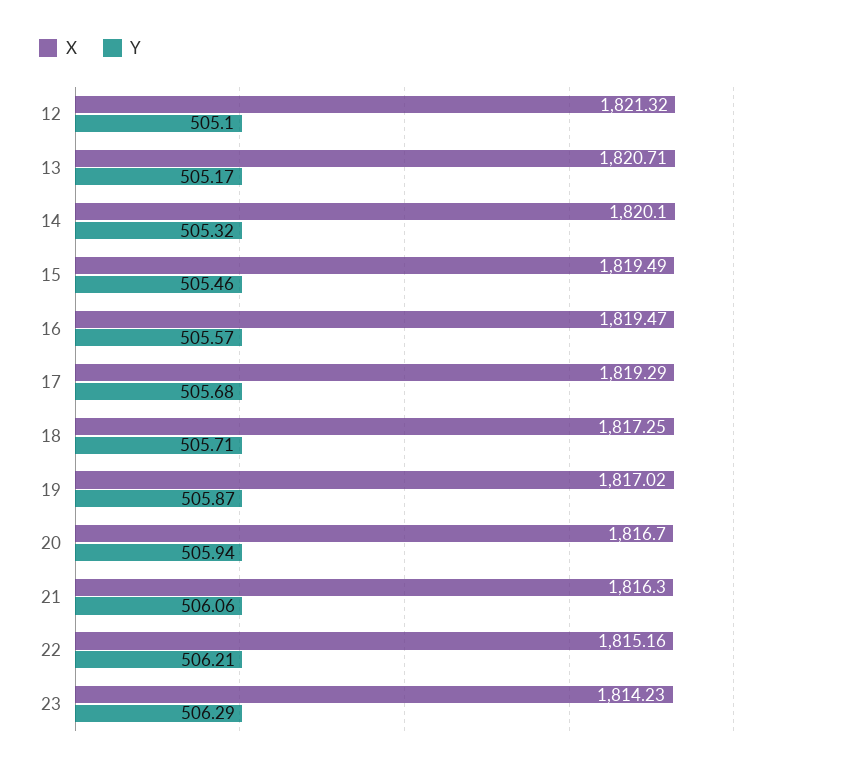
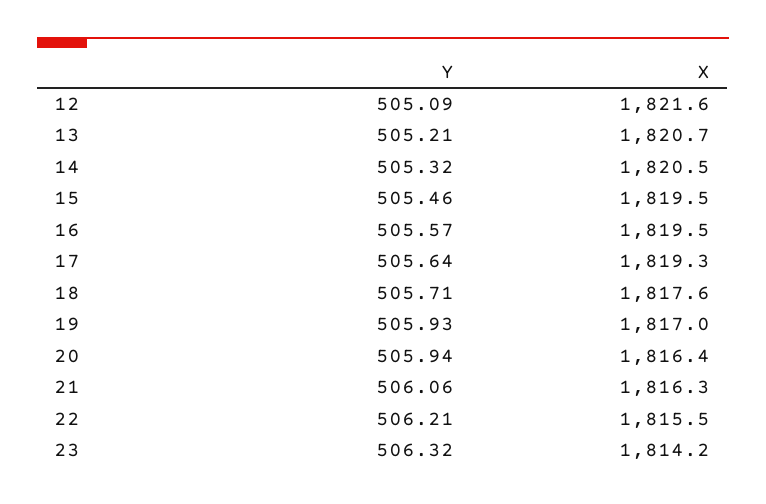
  {
    "X": {
-     "12": 1821.32,
+     "12": 1821.6,
      "13": 1820.71,
-     "14": 1820.1,
+     "14": 1820.5,
      "15": 1819.49,
      "16": 1819.47,
      "17": 1819.29,
-     "18": 1817.25,
+     "18": 1817.6,
      "19": 1817.02,
-     "20": 1816.7,
+     "20": 1816.4,
      "21": 1816.3,
-     "22": 1815.16,
+     "22": 1815.5,
      "23": 1814.23
    },
    "Y": {
-     "12": 505.1,
+     "12": 505.09,
-     "13": 505.17,
+     "13": 505.21,
      "14": 505.32,
      "15": 505.46,
      "16": 505.57,
-     "17": 505.68,
+     "17": 505.64,
      "18": 505.71,
-     "19": 505.87,
+     "19": 505.93,
      "20": 505.94,
      "21": 506.06,
      "22": 506.21,
-     "23": 506.29
+     "23": 506.32
    }
  }

